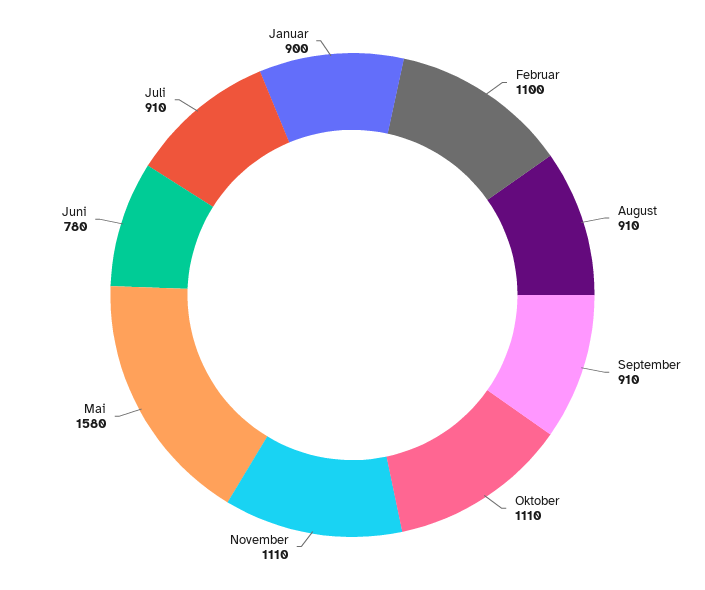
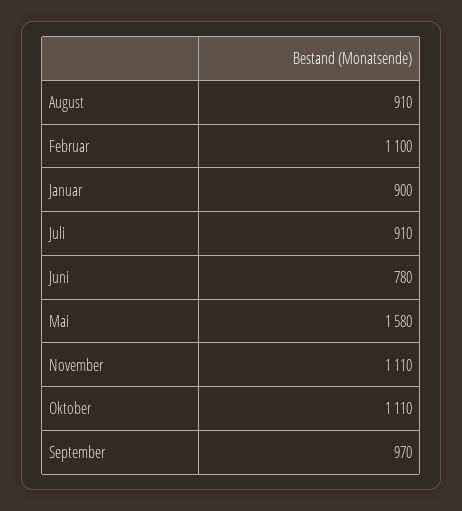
  {
    "Februar": 1100,
    "August": 910,
-   "September": 910,
+   "September": 970,
    "Oktober": 1110,
    "November": 1110,
    "Mai": 1580,
    "Juni": 780,
    "Juli": 910,
    "Januar": 900
  }

